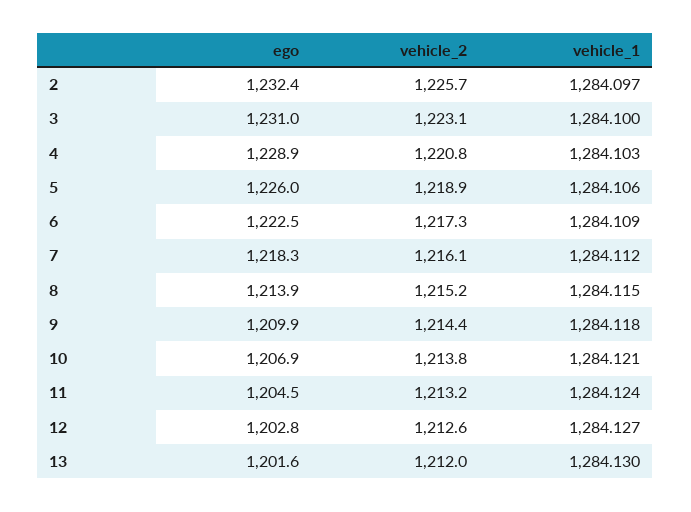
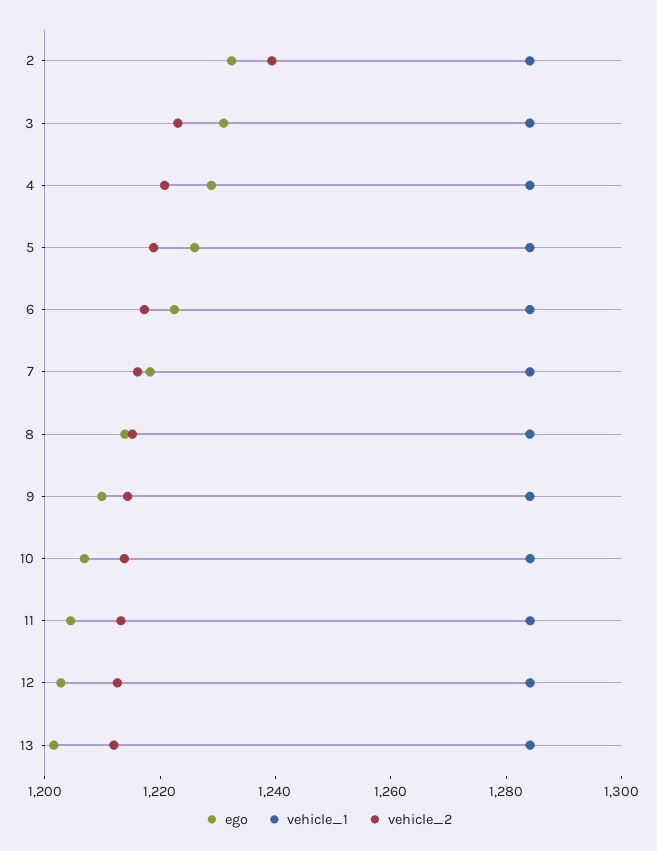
  {
    "ego": {
      "2": 1232.4,
      "3": 1231,
      "4": 1228.9,
      "5": 1226,
      "6": 1222.5,
      "7": 1218.3,
      "8": 1213.9,
      "9": 1209.9,
      "10": 1206.9,
      "11": 1204.5,
      "12": 1202.8,
      "13": 1201.6
    },
    "vehicle_2": {
-     "2": 1225.7,
+     "2": 1240,
      "3": 1223.1,
      "4": 1220.8,
      "5": 1218.9,
      "6": 1217.3,
      "7": 1216.1,
      "8": 1215.2,
      "9": 1214.4,
      "10": 1213.8,
      "11": 1213.2,
      "12": 1212.6,
      "13": 1212
    },
    "vehicle_1": {
      "2": 1284.097,
      "3": 1284.1,
      "4": 1284.103,
      "5": 1284.106,
      "6": 1284.109,
      "7": 1284.112,
      "8": 1284.115,
      "9": 1284.118,
      "10": 1284.121,
      "11": 1284.124,
      "12": 1284.127,
      "13": 1284.13
    }
  }

